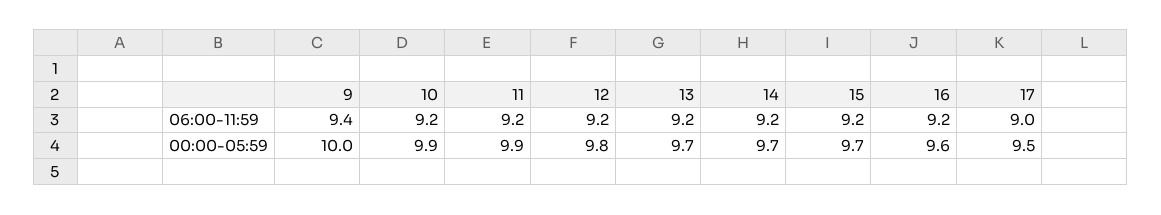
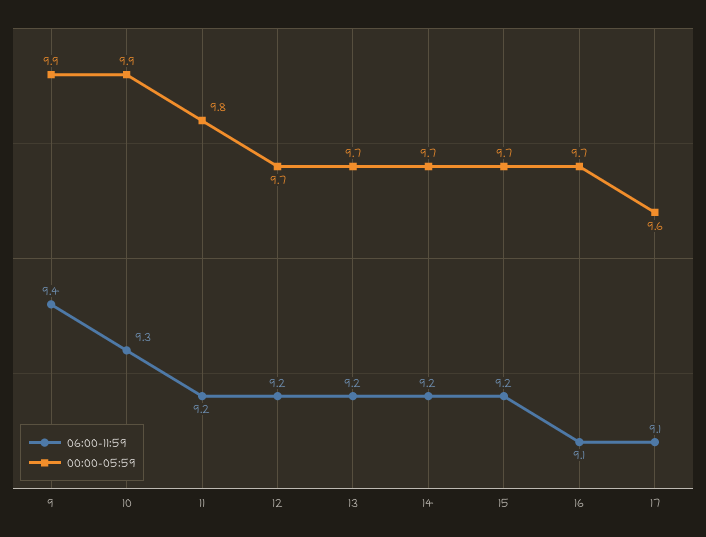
  {
    "06:00-11:59": {
      "9": 9.4,
-     "10": 9.2,
+     "10": 9.3,
      "11": 9.2,
      "12": 9.2,
      "13": 9.2,
      "14": 9.2,
      "15": 9.2,
-     "16": 9.2,
+     "16": 9.1,
-     "17": 9
+     "17": 9.1
    },
    "00:00-05:59": {
-     "9": 10,
+     "9": 9.9,
      "10": 9.9,
-     "11": 9.9,
+     "11": 9.8,
-     "12": 9.8,
+     "12": 9.7,
      "13": 9.7,
      "14": 9.7,
      "15": 9.7,
-     "16": 9.6,
+     "16": 9.7,
-     "17": 9.5
+     "17": 9.6
    }
  }

